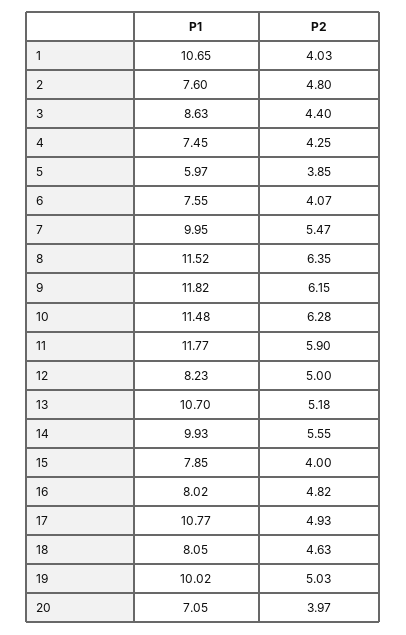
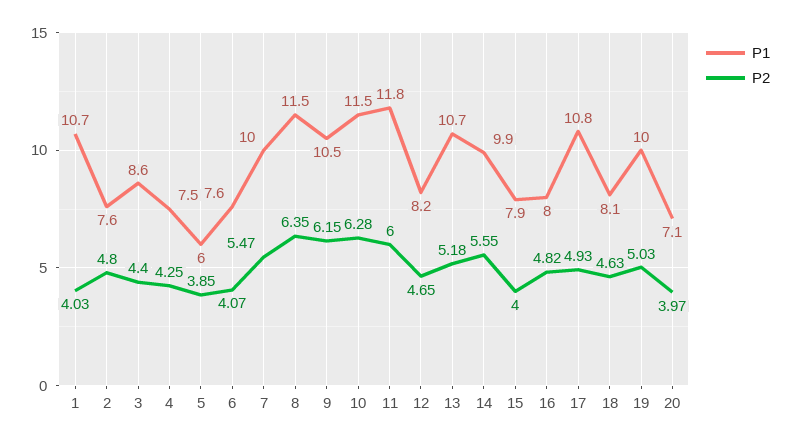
  {
    "P1": {
      "1": 10.65,
      "2": 7.6,
      "3": 8.63,
      "4": 7.45,
      "5": 5.97,
      "6": 7.55,
      "7": 9.95,
      "8": 11.52,
-     "9": 11.82,
+     "9": 10.5,
      "10": 11.48,
      "11": 11.77,
      "12": 8.23,
      "13": 10.7,
      "14": 9.93,
      "15": 7.85,
      "16": 8.02,
      "17": 10.77,
      "18": 8.05,
      "19": 10.02,
      "20": 7.05
    },
    "P2": {
      "1": 4.03,
      "2": 4.8,
      "3": 4.4,
      "4": 4.25,
      "5": 3.85,
      "6": 4.07,
      "7": 5.47,
      "8": 6.35,
      "9": 6.15,
      "10": 6.28,
-     "11": 5.9,
+     "11": 6,
-     "12": 5,
+     "12": 4.65,
      "13": 5.18,
      "14": 5.55,
      "15": 4,
      "16": 4.82,
      "17": 4.93,
      "18": 4.63,
      "19": 5.03,
      "20": 3.97
    }
  }

